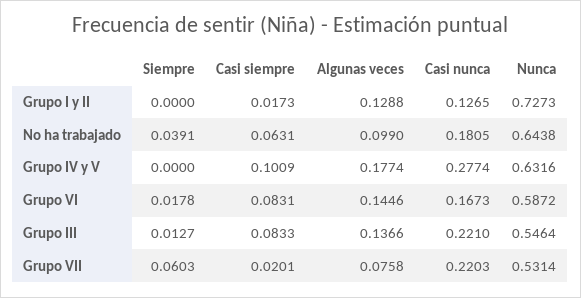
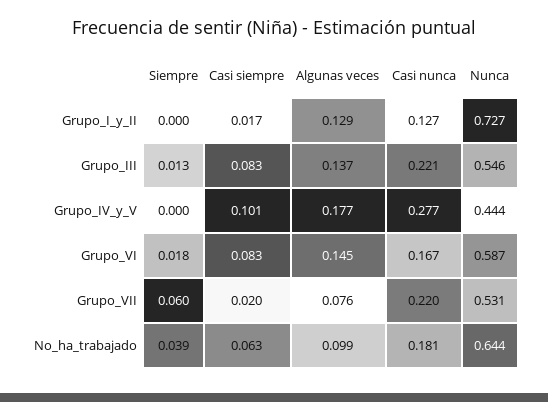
  {
    "Siempre": {
      "Grupo I y II": 0,
      "No ha trabajado": 0.0391,
      "Grupo IV y V": 0,
      "Grupo VI": 0.0178,
      "Grupo III": 0.0127,
      "Grupo VII": 0.0603
    },
    "Casi siempre": {
      "Grupo I y II": 0.0173,
      "No ha trabajado": 0.0631,
      "Grupo IV y V": 0.1009,
      "Grupo VI": 0.0831,
      "Grupo III": 0.0833,
      "Grupo VII": 0.0201
    },
    "Algunas veces": {
      "Grupo I y II": 0.1288,
      "No ha trabajado": 0.099,
      "Grupo IV y V": 0.1774,
      "Grupo VI": 0.1446,
      "Grupo III": 0.1366,
      "Grupo VII": 0.0758
    },
    "Casi nunca": {
      "Grupo I y II": 0.1265,
      "No ha trabajado": 0.1805,
      "Grupo IV y V": 0.2774,
      "Grupo VI": 0.1673,
      "Grupo III": 0.221,
      "Grupo VII": 0.2203
    },
    "Nunca": {
      "Grupo I y II": 0.7273,
      "No ha trabajado": 0.6438,
-     "Grupo IV y V": 0.6316,
+     "Grupo IV y V": 0.444,
      "Grupo VI": 0.5872,
      "Grupo III": 0.5464,
      "Grupo VII": 0.5314
    }
  }

